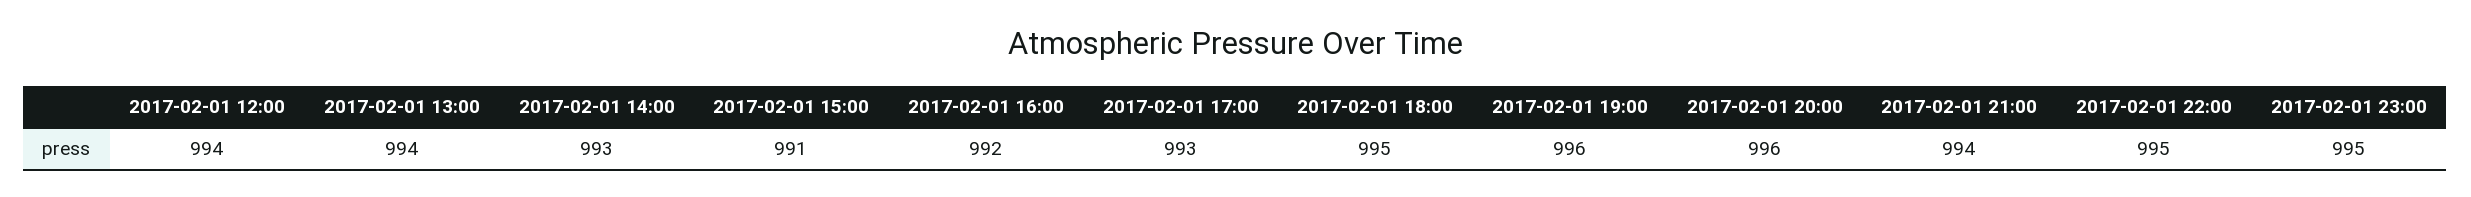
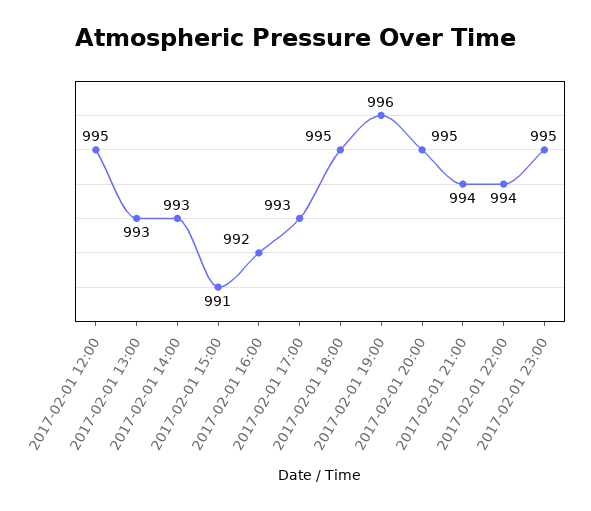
  {
-   "2017-02-01 12:00": 994,
+   "2017-02-01 12:00": 995,
-   "2017-02-01 13:00": 994,
+   "2017-02-01 13:00": 993,
    "2017-02-01 14:00": 993,
    "2017-02-01 15:00": 991,
    "2017-02-01 16:00": 992,
    "2017-02-01 17:00": 993,
    "2017-02-01 18:00": 995,
    "2017-02-01 19:00": 996,
-   "2017-02-01 20:00": 996,
+   "2017-02-01 20:00": 995,
    "2017-02-01 21:00": 994,
-   "2017-02-01 22:00": 995,
+   "2017-02-01 22:00": 994,
    "2017-02-01 23:00": 995
  }

